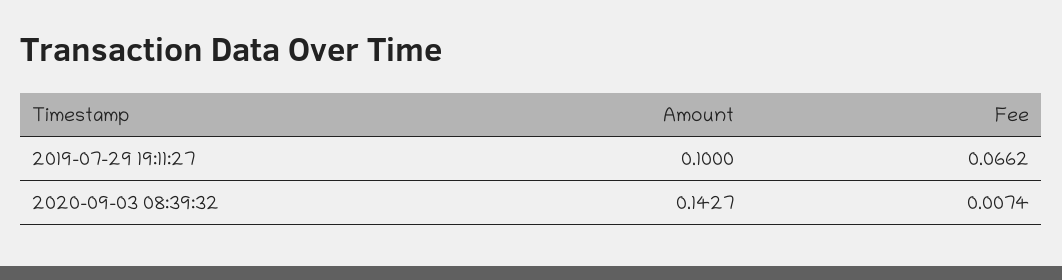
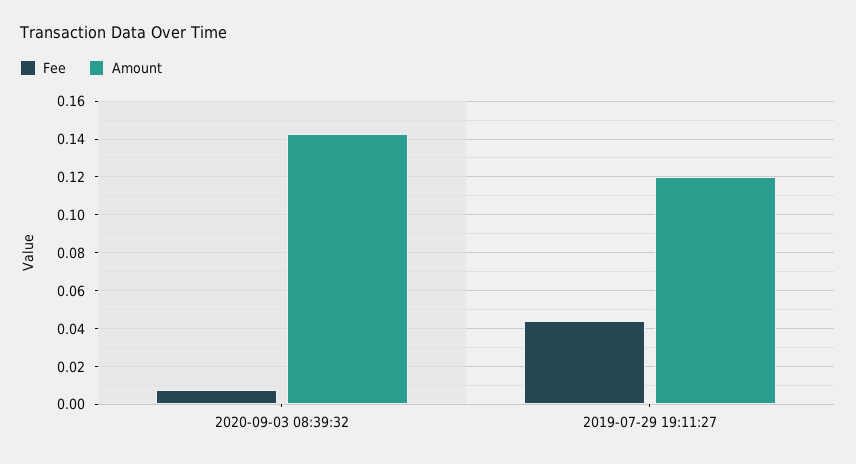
  {
    "Amount": {
-     "2019-07-29 19:11:27": 0.1,
+     "2019-07-29 19:11:27": 0.12,
      "2020-09-03 08:39:32": 0.1427
    },
    "Fee": {
-     "2019-07-29 19:11:27": 0.0662,
+     "2019-07-29 19:11:27": 0.045,
      "2020-09-03 08:39:32": 0.0074
    }
  }

